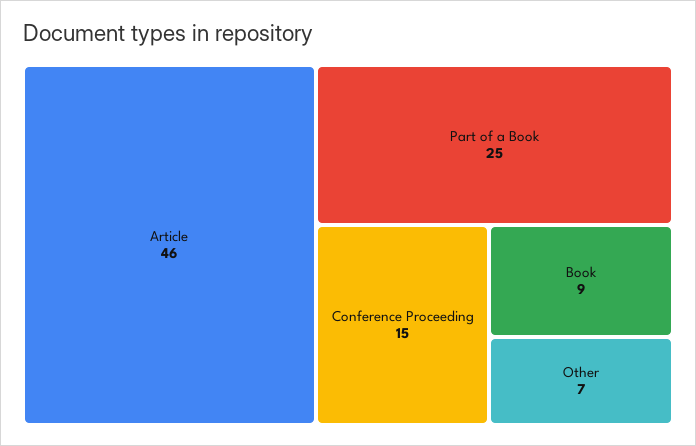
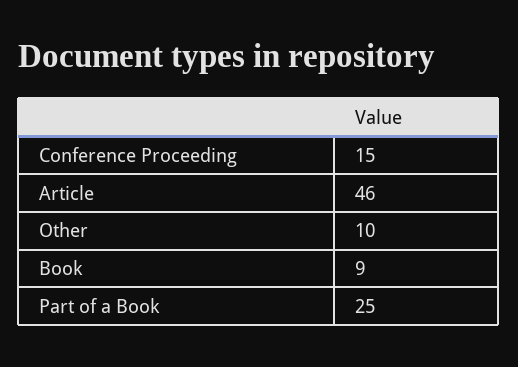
  {
    "Article": 46,
    "Part of a Book": 25,
    "Conference Proceeding": 15,
    "Book": 9,
-   "Other": 7
+   "Other": 10
  }

